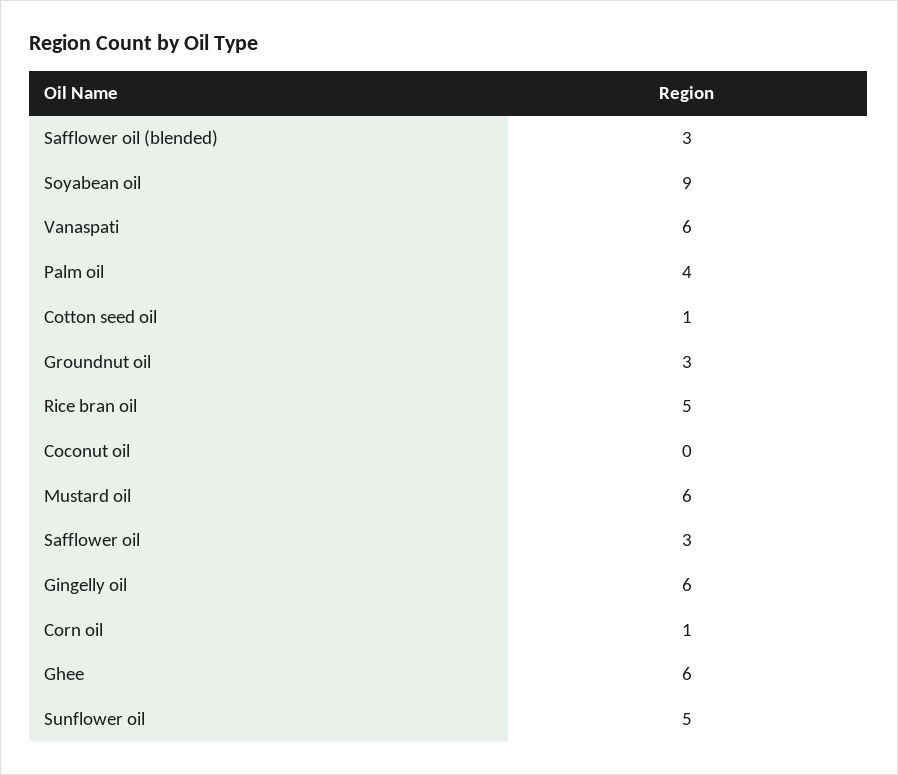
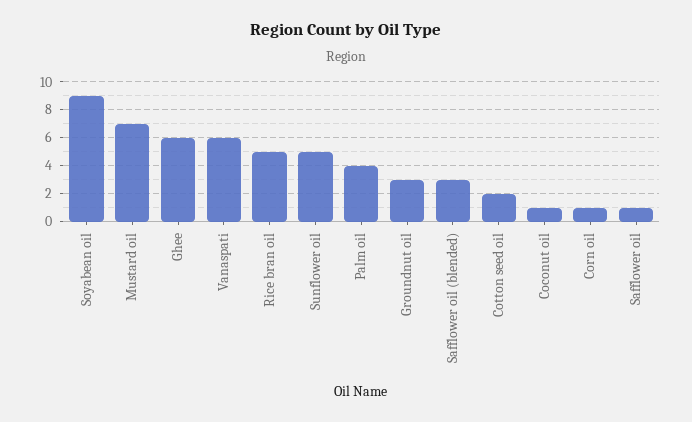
  {
    "Safflower oil (blended)": 3,
    "Soyabean oil": 9,
    "Vanaspati": 6,
    "Palm oil": 4,
-   "Cotton seed oil": 1,
+   "Cotton seed oil": 2,
    "Groundnut oil": 3,
    "Rice bran oil": 5,
-   "Coconut oil": 0,
+   "Coconut oil": 1,
-   "Mustard oil": 6,
+   "Mustard oil": 7,
-   "Safflower oil": 3,
+   "Safflower oil": 1,
-   "Gingelly oil": 6,
    "Corn oil": 1,
    "Ghee": 6,
    "Sunflower oil": 5
  }

